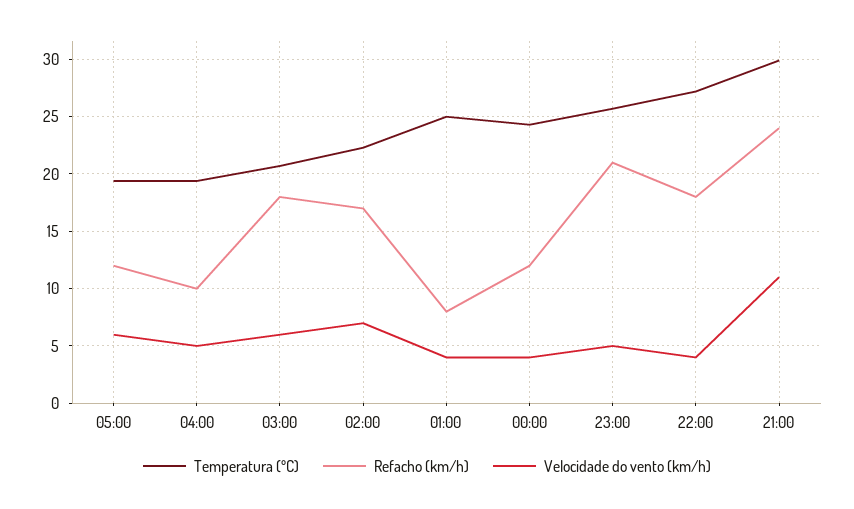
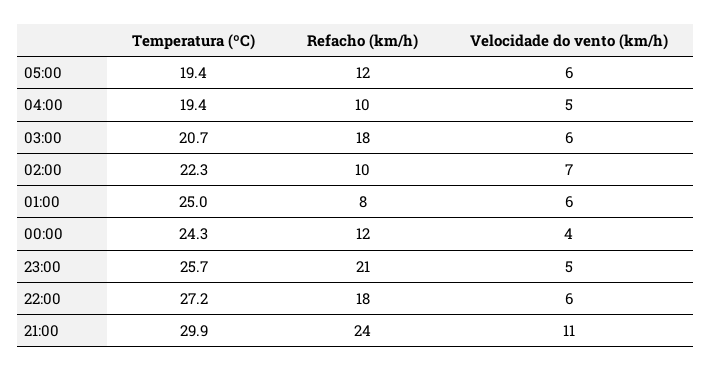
  {
    "Temperatura (ºC)": {
      "05:00": 19.4,
      "04:00": 19.4,
      "03:00": 20.7,
      "02:00": 22.3,
      "01:00": 25,
      "00:00": 24.3,
      "23:00": 25.7,
      "22:00": 27.2,
      "21:00": 29.9
    },
    "Refacho (km/h)": {
      "05:00": 12,
      "04:00": 10,
      "03:00": 18,
-     "02:00": 17,
+     "02:00": 10,
      "01:00": 8,
      "00:00": 12,
      "23:00": 21,
      "22:00": 18,
      "21:00": 24
    },
    "Velocidade do vento (km/h)": {
      "05:00": 6,
      "04:00": 5,
      "03:00": 6,
      "02:00": 7,
-     "01:00": 4,
+     "01:00": 6,
      "00:00": 4,
      "23:00": 5,
-     "22:00": 4,
+     "22:00": 6,
      "21:00": 11
    }
  }

